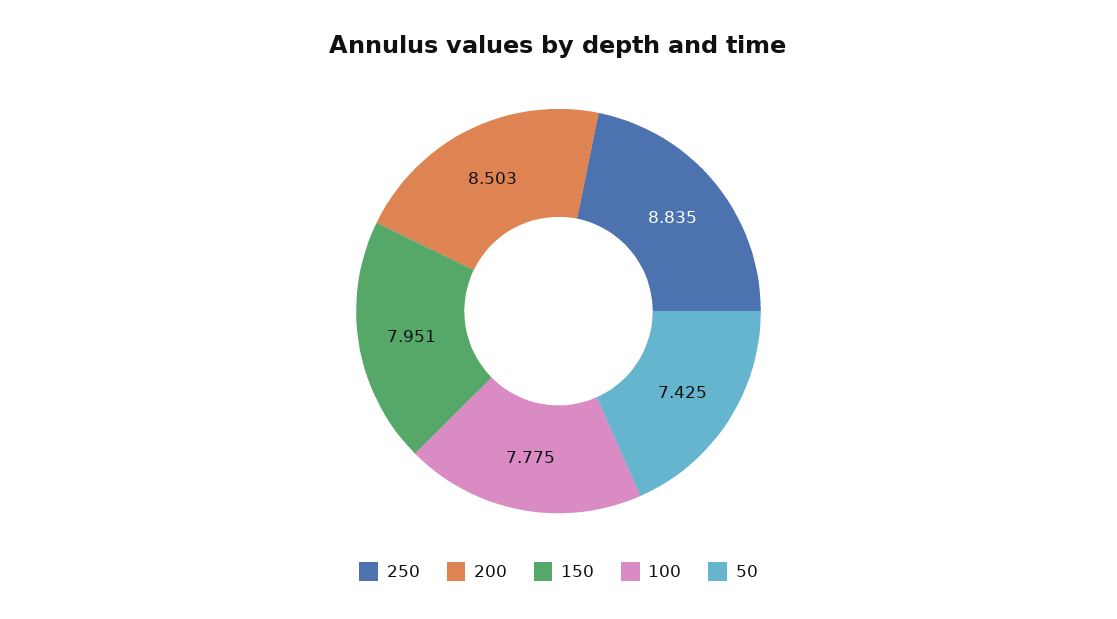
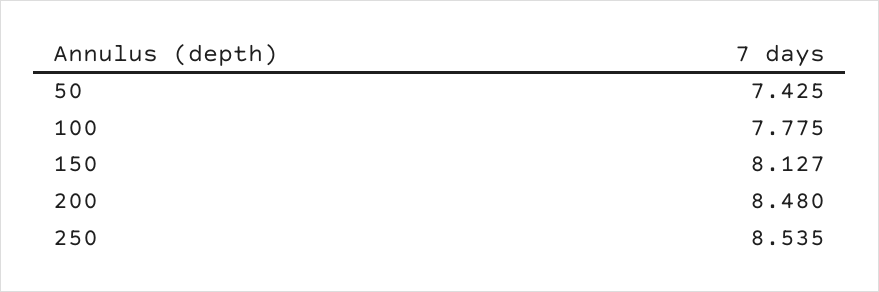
  {
-   "250": 8.835,
+   "250": 8.535,
-   "200": 8.503,
+   "200": 8.48,
-   "150": 7.951,
+   "150": 8.127,
    "100": 7.775,
    "50": 7.425
  }

